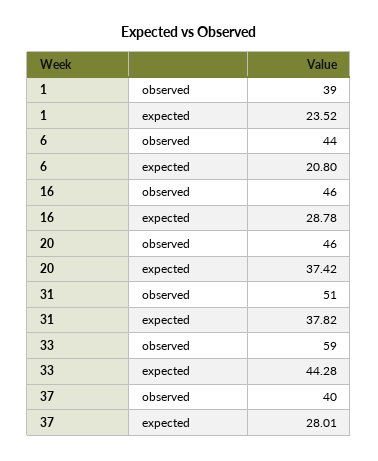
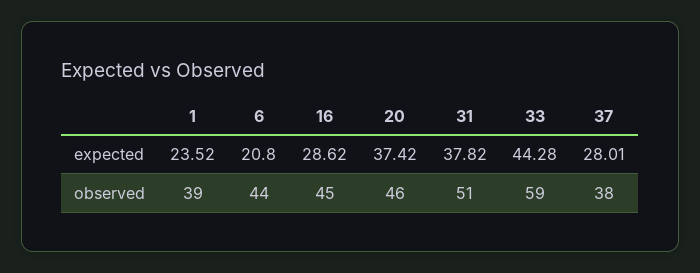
  {
    "1": {
      "observed": 39,
      "expected": 23.52
    },
    "6": {
      "observed": 44,
      "expected": 20.8
    },
    "16": {
-     "observed": 46,
+     "observed": 45,
-     "expected": 28.78
+     "expected": 28.62
    },
    "20": {
      "observed": 46,
      "expected": 37.42
    },
    "31": {
      "observed": 51,
      "expected": 37.82
    },
    "33": {
      "observed": 59,
      "expected": 44.28
    },
    "37": {
-     "observed": 40,
+     "observed": 38,
      "expected": 28.01
    }
  }

